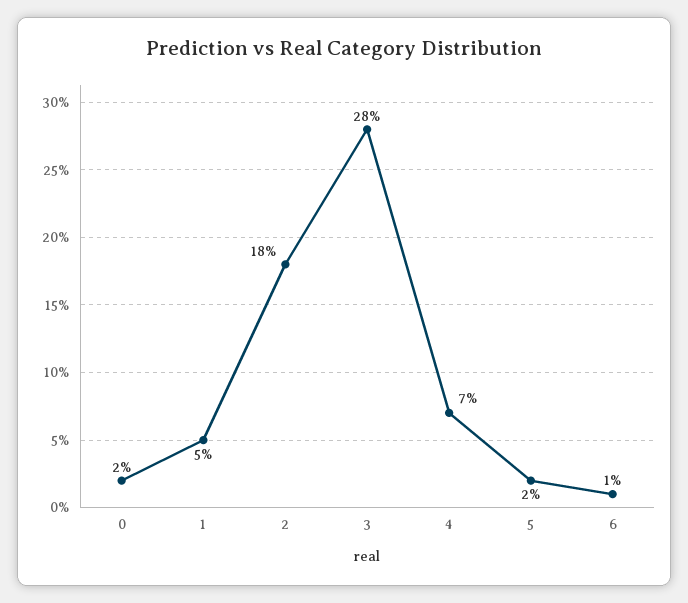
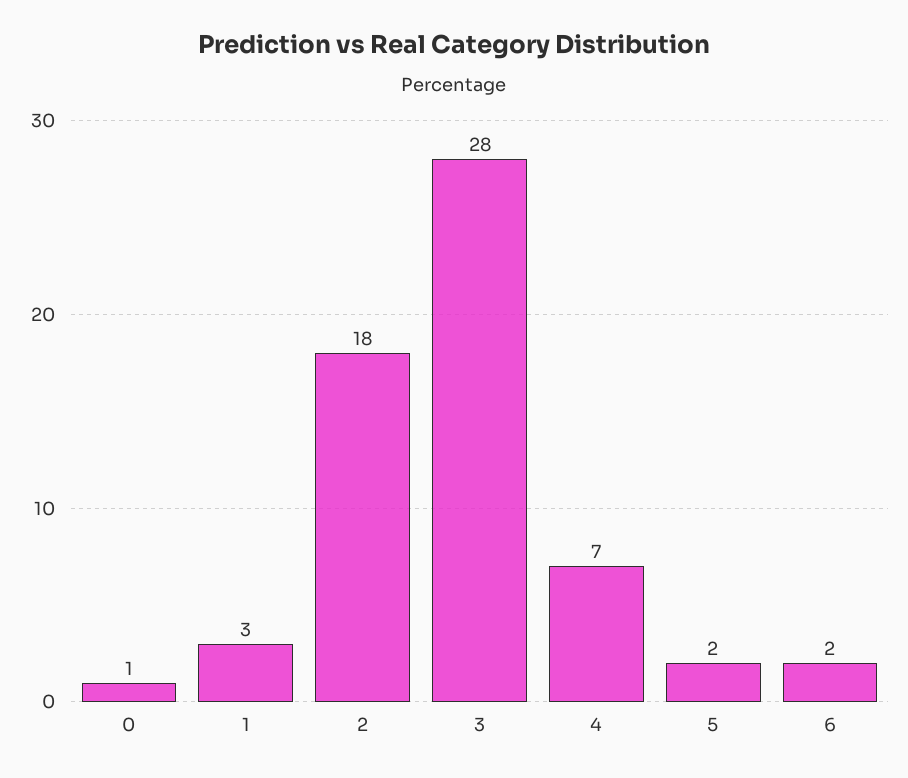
  {
-   "0": 2,
+   "0": 1,
-   "1": 5,
+   "1": 3,
    "2": 18,
    "3": 28,
    "4": 7,
    "5": 2,
-   "6": 1
+   "6": 2
  }

